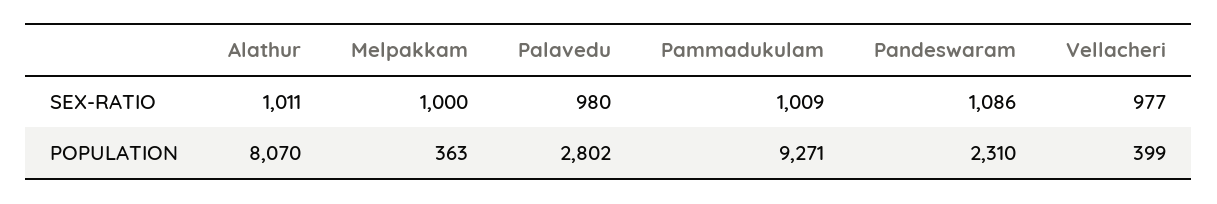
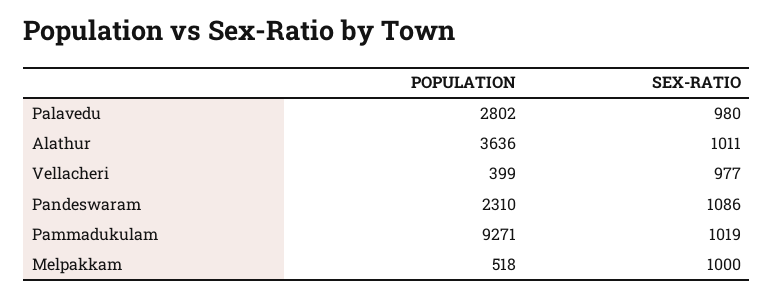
  {
    "Alathur": {
      "SEX-RATIO": 1011,
-     "POPULATION": 8070
+     "POPULATION": 3636
    },
    "Melpakkam": {
      "SEX-RATIO": 1000,
-     "POPULATION": 363
+     "POPULATION": 518
    },
    "Palavedu": {
      "SEX-RATIO": 980,
      "POPULATION": 2802
    },
    "Pammadukulam": {
-     "SEX-RATIO": 1009,
+     "SEX-RATIO": 1019,
      "POPULATION": 9271
    },
    "Pandeswaram": {
      "SEX-RATIO": 1086,
      "POPULATION": 2310
    },
    "Vellacheri": {
      "SEX-RATIO": 977,
      "POPULATION": 399
    }
  }

